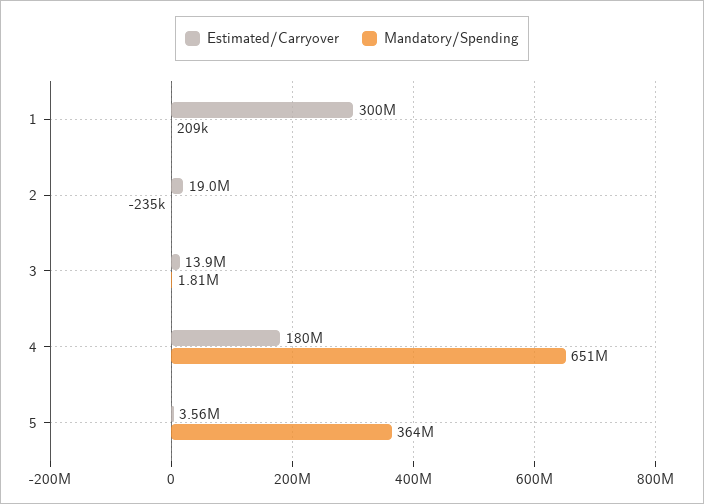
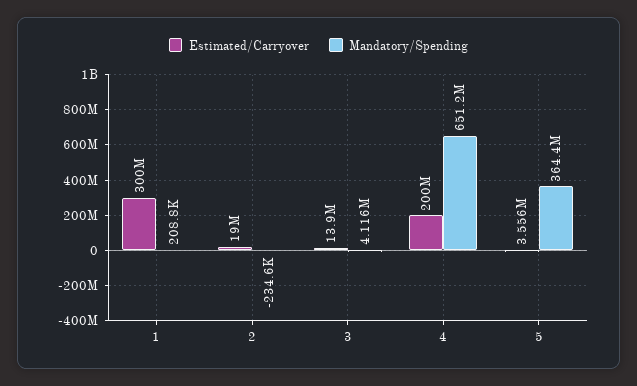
  {
    "Estimated/Carryover": {
      "1": 300000000,
      "2": 19000000,
      "3": 13900000,
-     "4": 180000000,
+     "4": 200000000,
      "5": 3556000
    },
    "Mandatory/Spending": {
      "1": 208800,
      "2": -234600,
-     "3": 1810000,
+     "3": 4116000,
      "4": 651200000,
      "5": 364400000
    }
  }

